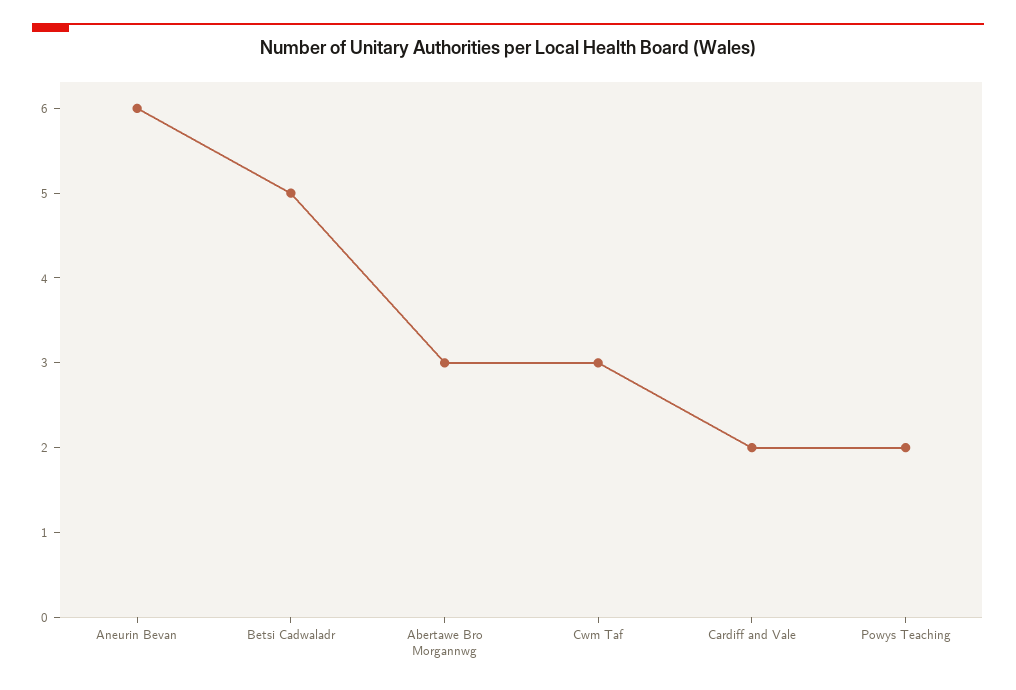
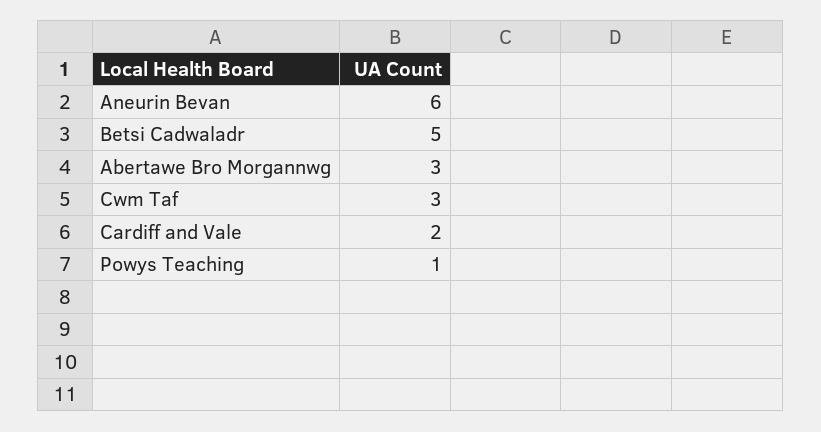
  {
    "Aneurin Bevan": 6,
    "Betsi Cadwaladr": 5,
    "Abertawe Bro Morgannwg": 3,
    "Cwm Taf": 3,
    "Cardiff and Vale": 2,
-   "Powys Teaching": 2
+   "Powys Teaching": 1
  }

